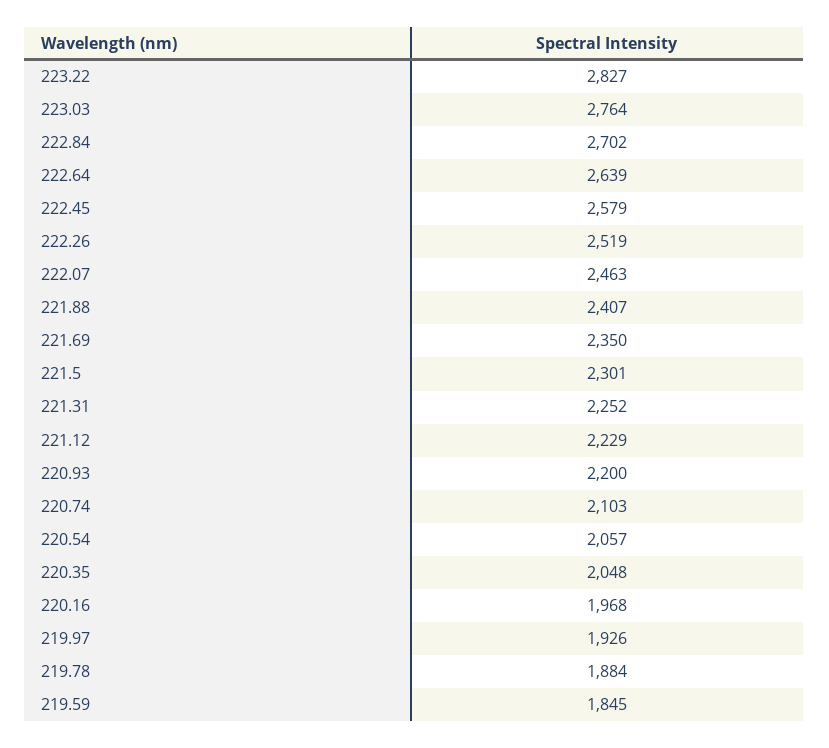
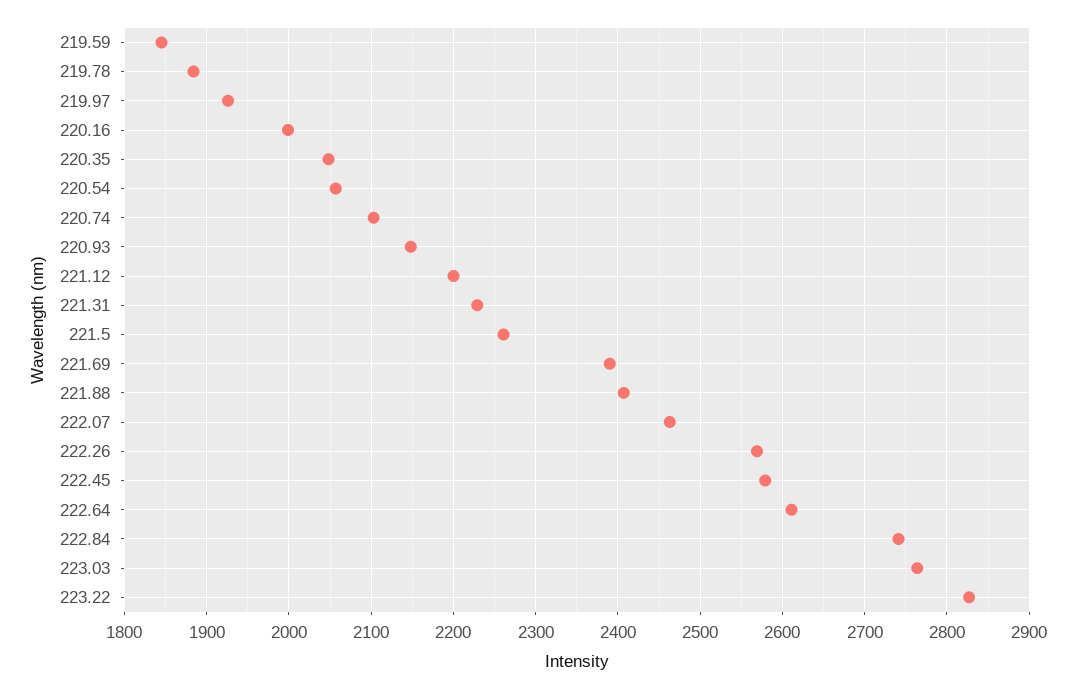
  {
    "223.22": 2827,
    "223.03": 2764,
-   "222.84": 2702,
+   "222.84": 2740,
-   "222.64": 2639,
+   "222.64": 2610,
    "222.45": 2579,
-   "222.26": 2519,
+   "222.26": 2570,
    "222.07": 2463,
    "221.88": 2407,
-   "221.69": 2350,
+   "221.69": 2390,
-   "221.5": 2301,
+   "221.5": 2260,
-   "221.31": 2252,
+   "221.31": 2230,
-   "221.12": 2229,
+   "221.12": 2200,
-   "220.93": 2200,
+   "220.93": 2150,
    "220.74": 2103,
    "220.54": 2057,
    "220.35": 2048,
-   "220.16": 1968,
+   "220.16": 2000,
    "219.97": 1926,
    "219.78": 1884,
    "219.59": 1845
  }

